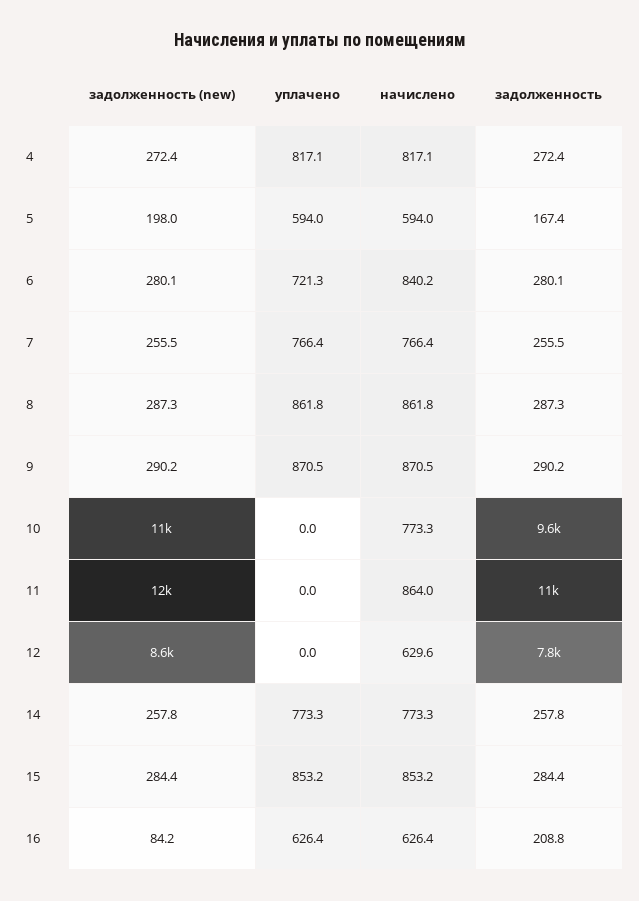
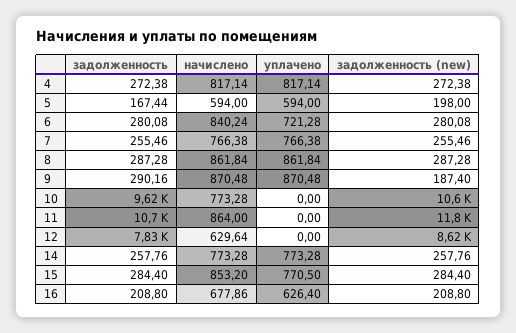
  {
    "задолженность (new)": {
      "4": 272.38,
      "5": 198,
      "6": 280.08,
      "7": 255.46,
      "8": 287.28,
-     "9": 290.2,
+     "9": 187.4,
      "10": 10600,
      "11": 11800,
      "12": 8620,
      "14": 257.76,
      "15": 284.4,
-     "16": 84.2
+     "16": 208.8
    },
    "уплачено": {
      "4": 817.14,
      "5": 594,
      "6": 721.28,
      "7": 766.38,
      "8": 861.84,
      "9": 870.48,
      "10": 0,
      "11": 0,
      "12": 0,
      "14": 773.28,
-     "15": 853.2,
+     "15": 770.5,
      "16": 626.4
    },
    "начислено": {
      "4": 817.14,
      "5": 594,
      "6": 840.24,
      "7": 766.38,
      "8": 861.84,
      "9": 870.48,
      "10": 773.28,
      "11": 864,
      "12": 629.64,
      "14": 773.28,
      "15": 853.2,
-     "16": 626.4
+     "16": 677.86
    },
    "задолженность": {
      "4": 272.38,
      "5": 167.44,
      "6": 280.08,
      "7": 255.46,
      "8": 287.28,
      "9": 290.16,
      "10": 9620,
      "11": 10700,
      "12": 7830,
      "14": 257.76,
      "15": 284.4,
      "16": 208.8
    }
  }

